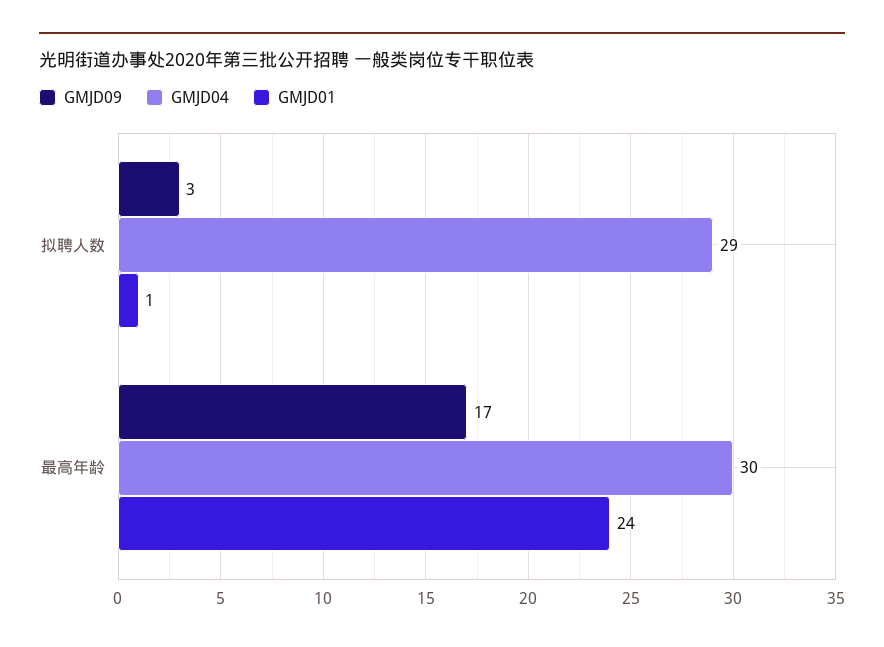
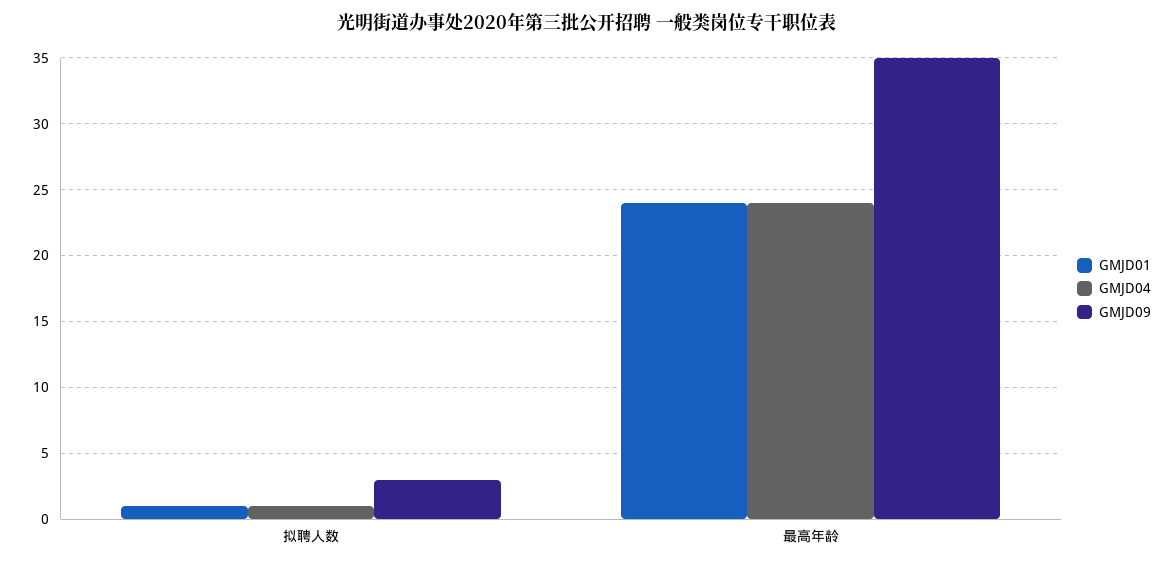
  {
    "GMJD09": {
      "拟聘人数": 3,
-     "最高年龄": 17
+     "最高年龄": 35
    },
    "GMJD04": {
-     "拟聘人数": 29,
+     "拟聘人数": 1,
-     "最高年龄": 30
+     "最高年龄": 24
    },
    "GMJD01": {
      "拟聘人数": 1,
      "最高年龄": 24
    }
  }

